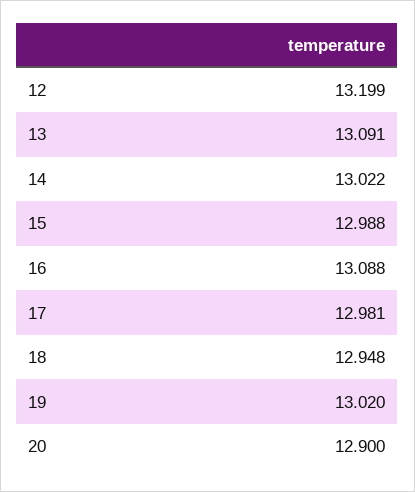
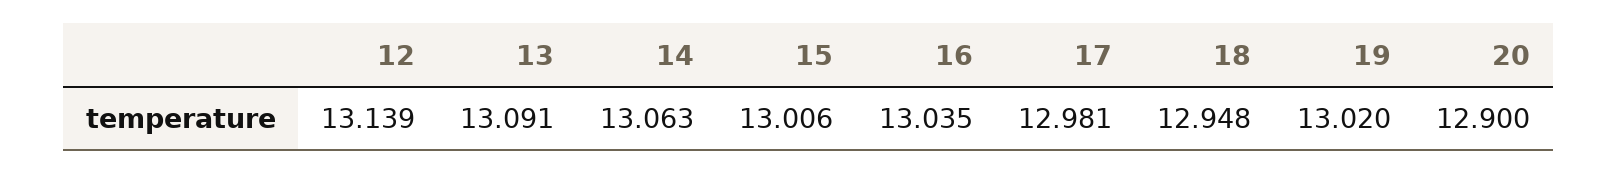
  {
-   "12": 13.199,
+   "12": 13.139,
    "13": 13.091,
-   "14": 13.022,
+   "14": 13.063,
-   "15": 12.988,
+   "15": 13.006,
-   "16": 13.088,
+   "16": 13.035,
    "17": 12.981,
    "18": 12.948,
    "19": 13.02,
    "20": 12.9
  }

